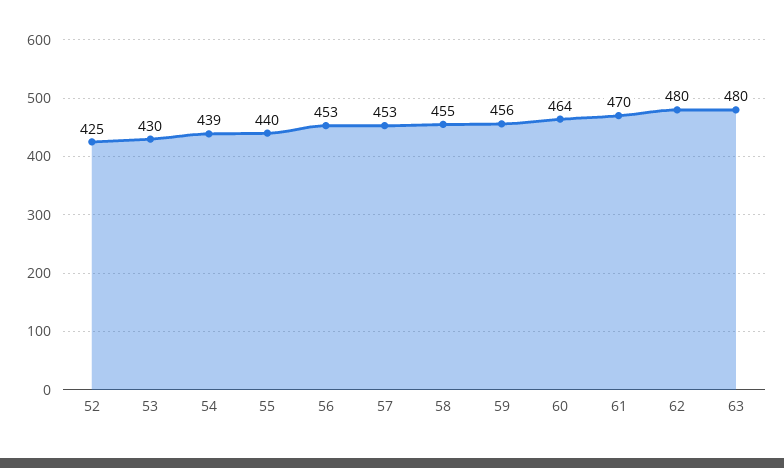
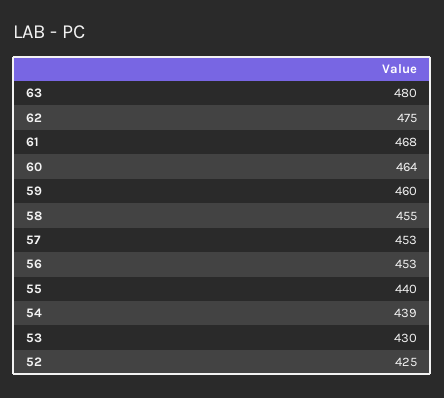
  {
    "52": 425,
    "53": 430,
    "54": 439,
    "55": 440,
    "56": 453,
    "57": 453,
    "58": 455,
-   "59": 456,
+   "59": 460,
    "60": 464,
-   "61": 470,
+   "61": 468,
-   "62": 480,
+   "62": 475,
    "63": 480
  }

